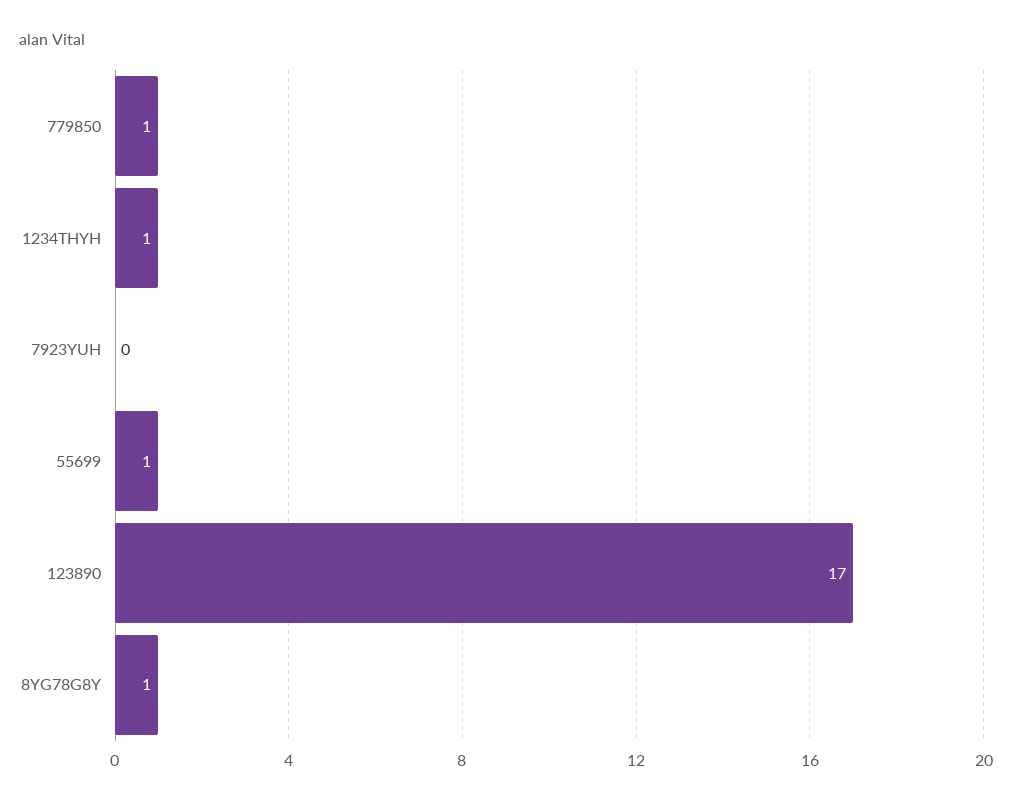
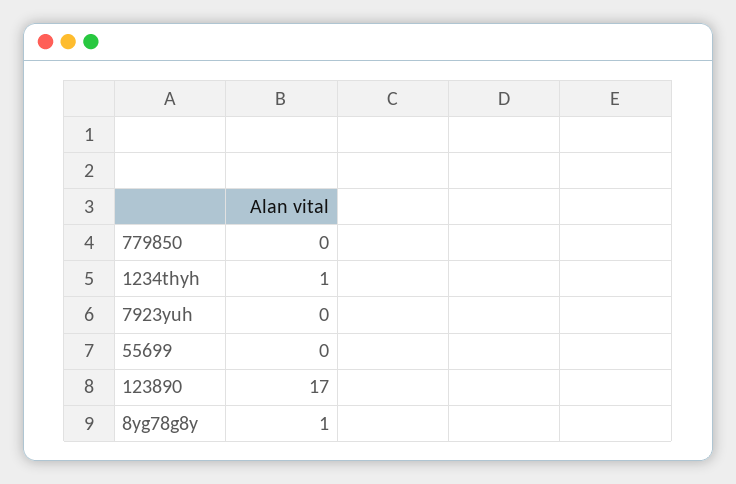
  {
-   "779850": 1,
+   "779850": 0,
    "1234THYH": 1,
    "7923YUH": 0,
-   "55699": 1,
+   "55699": 0,
    "123890": 17,
    "8YG78G8Y": 1
  }

